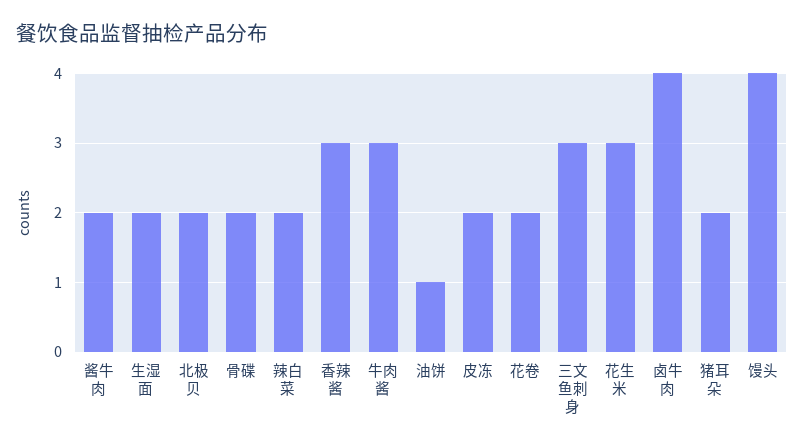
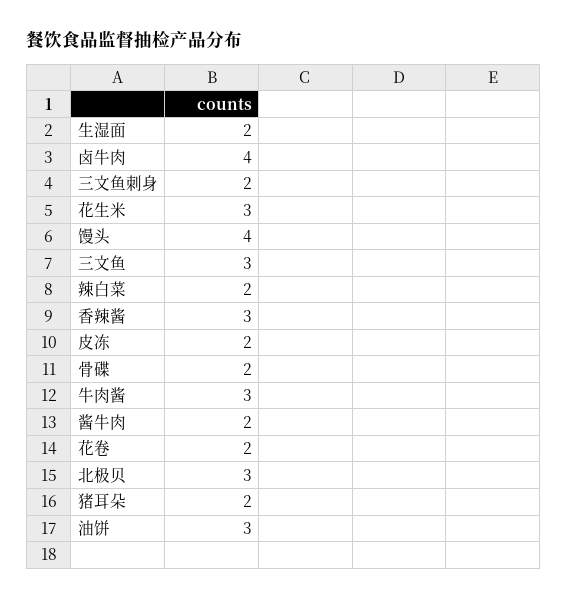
  {
    "酱牛肉": 2,
    "生湿面": 2,
-   "北极贝": 2,
+   "北极贝": 3,
    "骨碟": 2,
    "辣白菜": 2,
    "香辣酱": 3,
    "牛肉酱": 3,
-   "油饼": 1,
+   "油饼": 3,
    "皮冻": 2,
    "花卷": 2,
-   "三文鱼刺身": 3,
+   "三文鱼刺身": 2,
    "花生米": 3,
    "卤牛肉": 4,
    "猪耳朵": 2,
-   "馒头": 4
+   "馒头": 4,
+   "三文鱼": 3
  }

